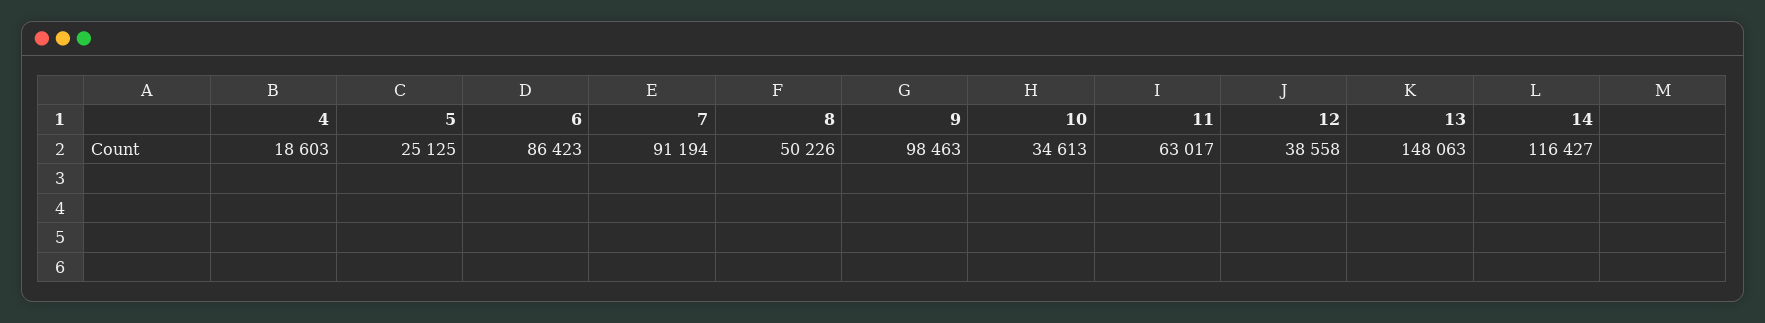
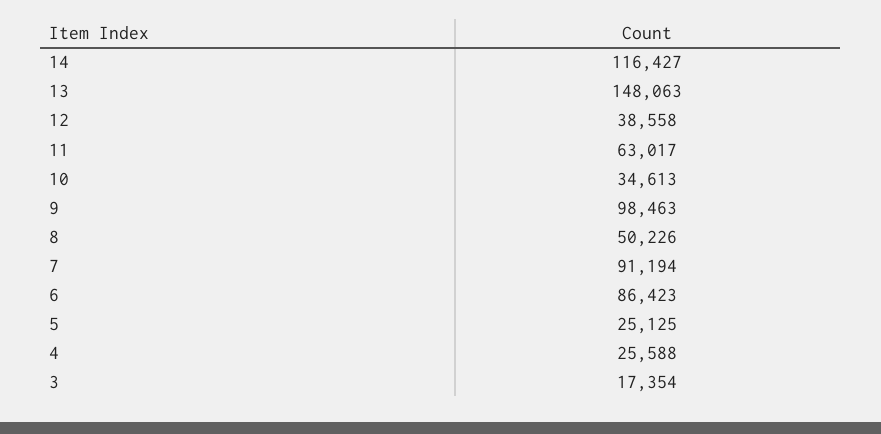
  {
-   "4": 18603,
+   "4": 25588,
    "5": 25125,
    "6": 86423,
    "7": 91194,
    "8": 50226,
    "9": 98463,
    "10": 34613,
    "11": 63017,
    "12": 38558,
    "13": 148063,
-   "14": 116427
+   "14": 116427,
+   "3": 17354
  }

